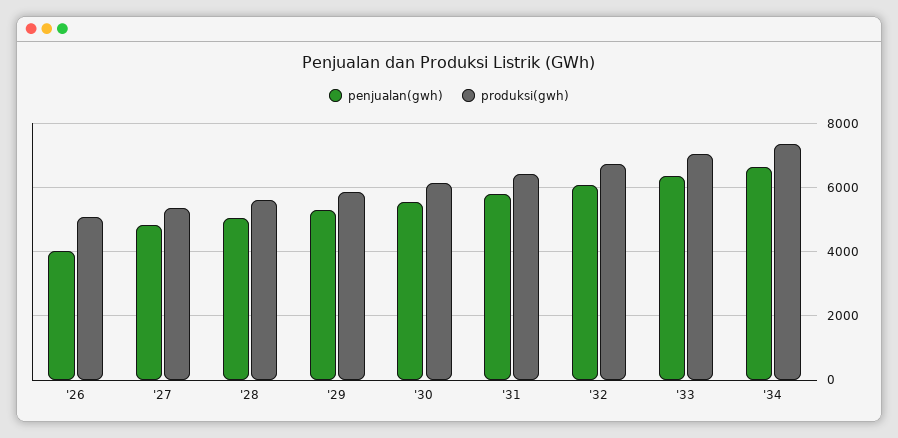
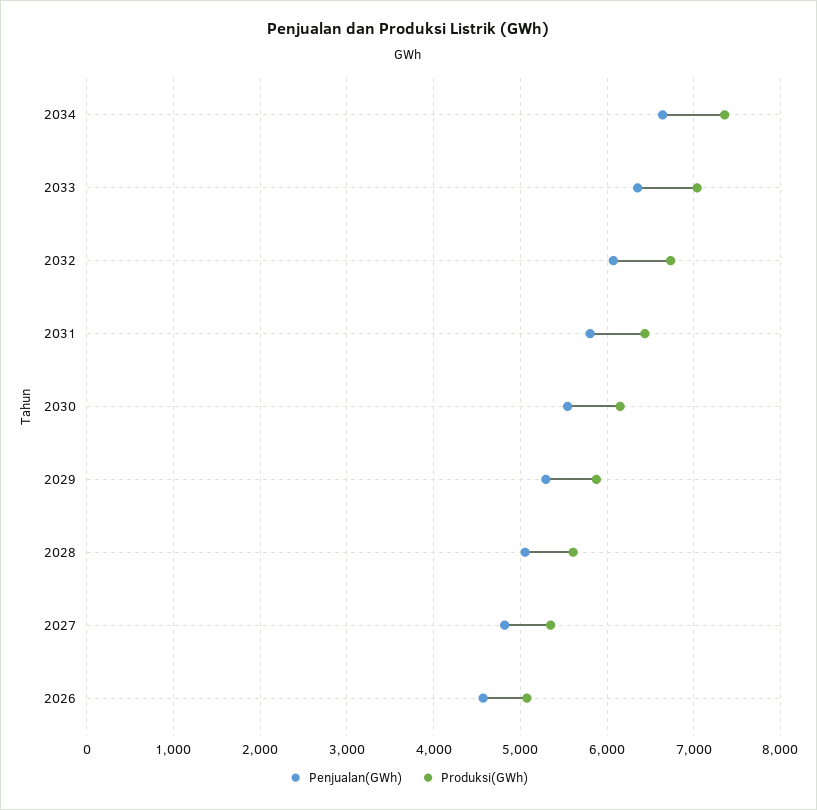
  {
    "penjualan(gwh)": {
-     "'26": 4000,
+     "'26": 4600,
      "'27": 4800,
      "'28": 5100,
      "'29": 5300,
      "'30": 5500,
      "'31": 5800,
      "'32": 6100,
      "'33": 6400,
      "'34": 6600
    },
    "produksi(gwh)": {
      "'26": 5100,
      "'27": 5400,
      "'28": 5600,
      "'29": 5900,
      "'30": 6200,
      "'31": 6400,
      "'32": 6700,
      "'33": 7000,
      "'34": 7400
    }
  }

